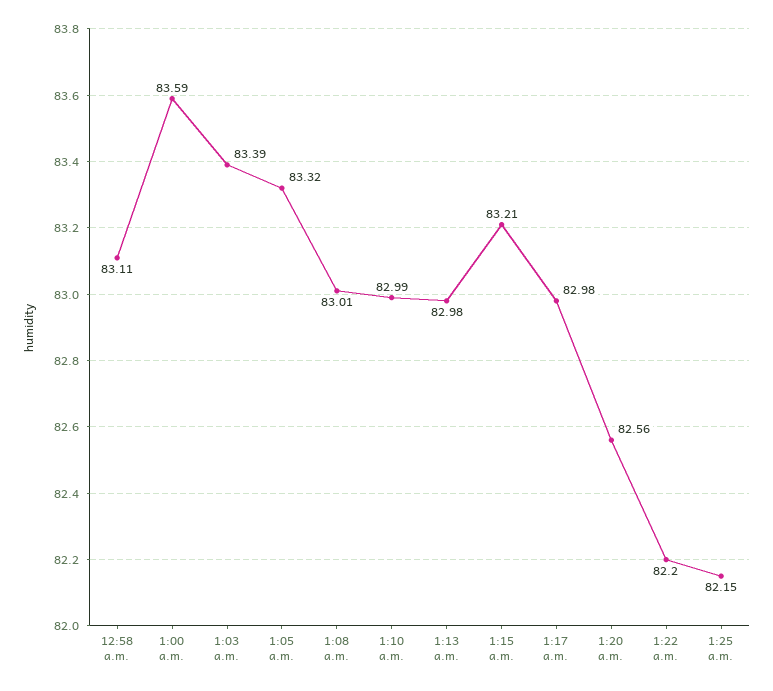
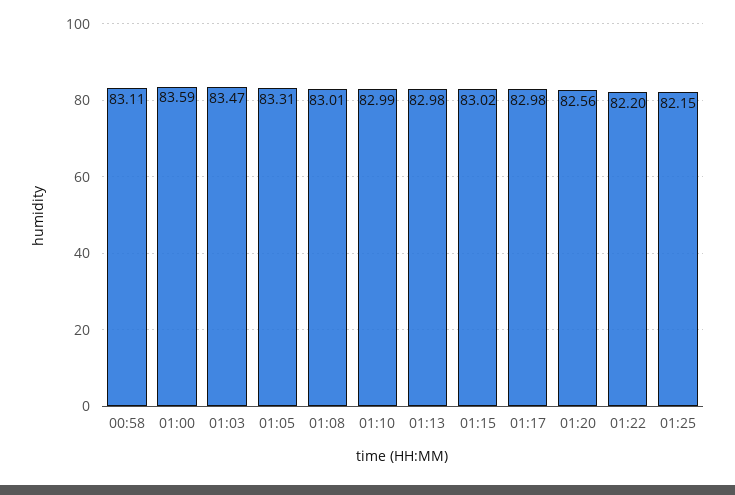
  {
    "12:58 a.m.": 83.11,
    "1:00 a.m.": 83.59,
-   "1:03 a.m.": 83.39,
+   "1:03 a.m.": 83.47,
-   "1:05 a.m.": 83.32,
+   "1:05 a.m.": 83.31,
    "1:08 a.m.": 83.01,
    "1:10 a.m.": 82.99,
    "1:13 a.m.": 82.98,
-   "1:15 a.m.": 83.21,
+   "1:15 a.m.": 83.02,
    "1:17 a.m.": 82.98,
    "1:20 a.m.": 82.56,
    "1:22 a.m.": 82.2,
    "1:25 a.m.": 82.15
  }

